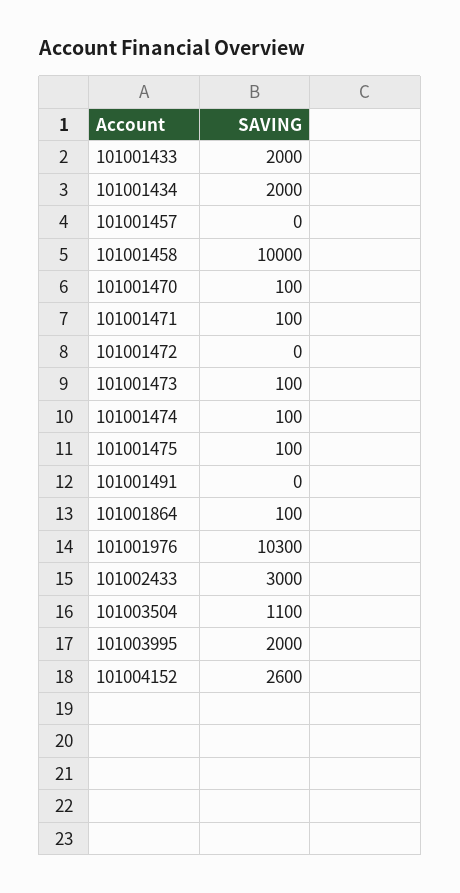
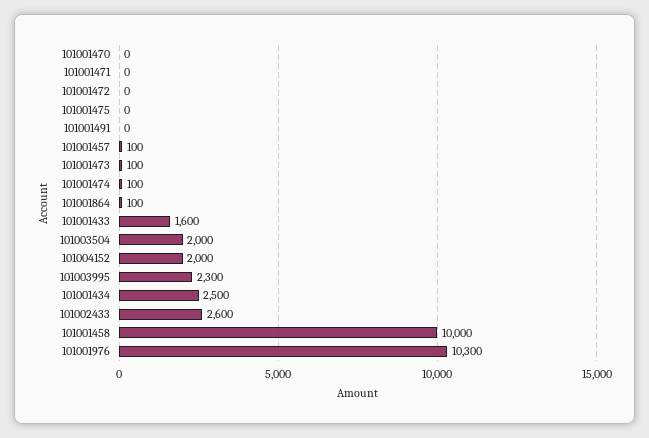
  {
-   "101001433": 2000,
+   "101001433": 1600,
-   "101001434": 2000,
+   "101001434": 2500,
-   "101001457": 0,
+   "101001457": 100,
    "101001458": 10000,
-   "101001470": 100,
+   "101001470": 0,
-   "101001471": 100,
+   "101001471": 0,
    "101001472": 0,
    "101001473": 100,
    "101001474": 100,
-   "101001475": 100,
+   "101001475": 0,
    "101001491": 0,
    "101001864": 100,
    "101001976": 10300,
-   "101002433": 3000,
+   "101002433": 2600,
-   "101003504": 1100,
+   "101003504": 2000,
-   "101003995": 2000,
+   "101003995": 2300,
-   "101004152": 2600
+   "101004152": 2000
  }

